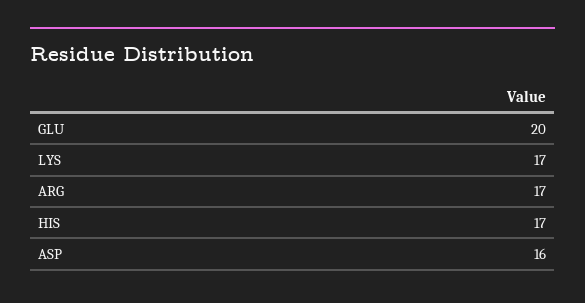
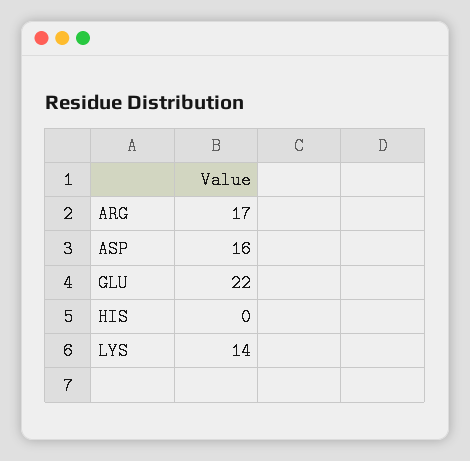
  {
-   "GLU": 20,
+   "GLU": 22,
-   "LYS": 17,
+   "LYS": 14,
    "ARG": 17,
-   "HIS": 17,
+   "HIS": 0,
    "ASP": 16
  }

